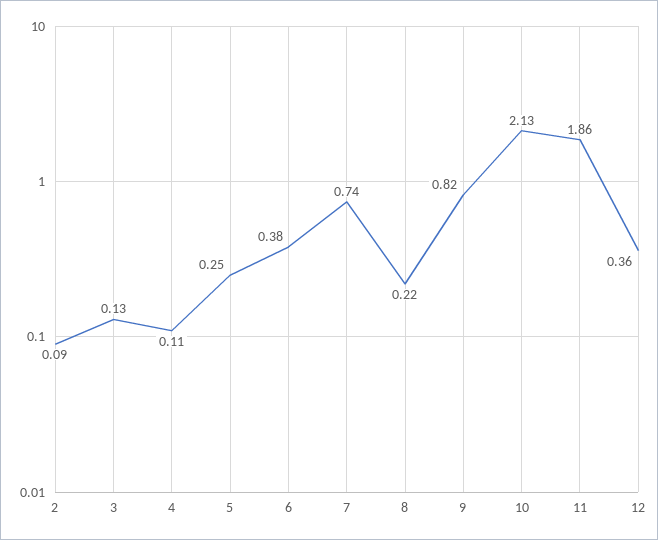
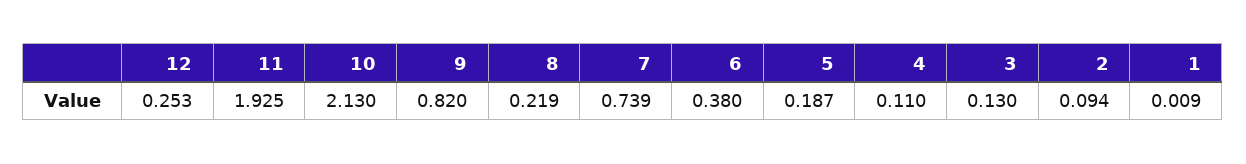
  {
    "2": 0.094,
    "3": 0.13,
    "4": 0.11,
-   "5": 0.25,
+   "5": 0.187,
    "6": 0.38,
    "7": 0.739,
    "8": 0.219,
    "9": 0.82,
    "10": 2.13,
-   "11": 1.86,
+   "11": 1.925,
-   "12": 0.36
+   "12": 0.253,
+   "1": 0.009
  }

